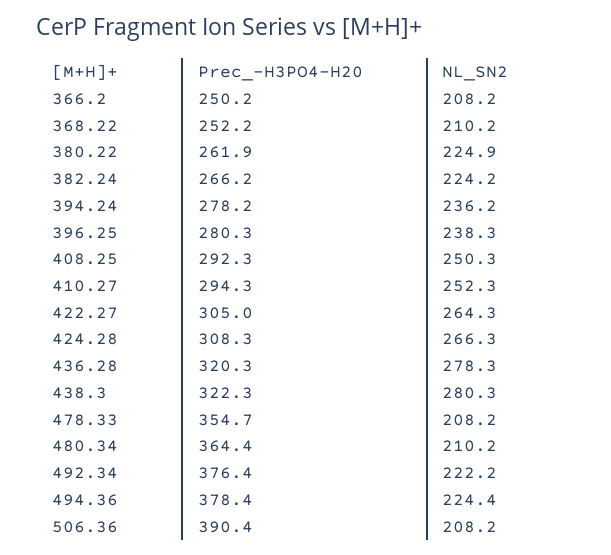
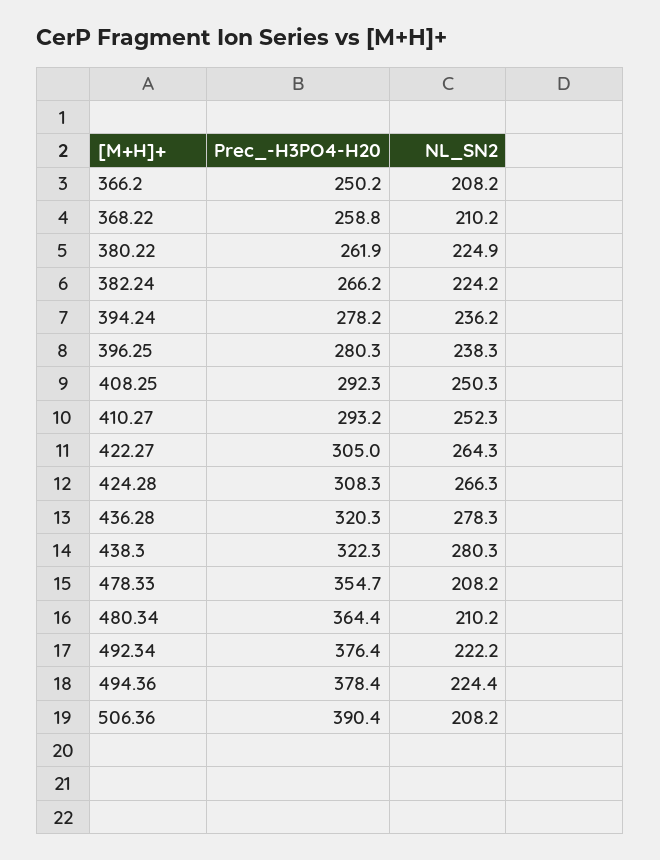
  {
    "Prec_-H3PO4-H20": {
      "366.2": 250.2,
-     "368.22": 252.2,
+     "368.22": 258.8,
      "380.22": 261.9,
      "382.24": 266.2,
      "394.24": 278.2,
      "396.25": 280.3,
      "408.25": 292.3,
-     "410.27": 294.3,
+     "410.27": 293.2,
      "422.27": 305,
      "424.28": 308.3,
      "436.28": 320.3,
      "438.3": 322.3,
      "478.33": 354.7,
      "480.34": 364.4,
      "492.34": 376.4,
      "494.36": 378.4,
      "506.36": 390.4
    },
    "NL_SN2": {
      "366.2": 208.2,
      "368.22": 210.2,
      "380.22": 224.9,
      "382.24": 224.2,
      "394.24": 236.2,
      "396.25": 238.3,
      "408.25": 250.3,
      "410.27": 252.3,
      "422.27": 264.3,
      "424.28": 266.3,
      "436.28": 278.3,
      "438.3": 280.3,
      "478.33": 208.2,
      "480.34": 210.2,
      "492.34": 222.2,
      "494.36": 224.4,
      "506.36": 208.2
    }
  }

